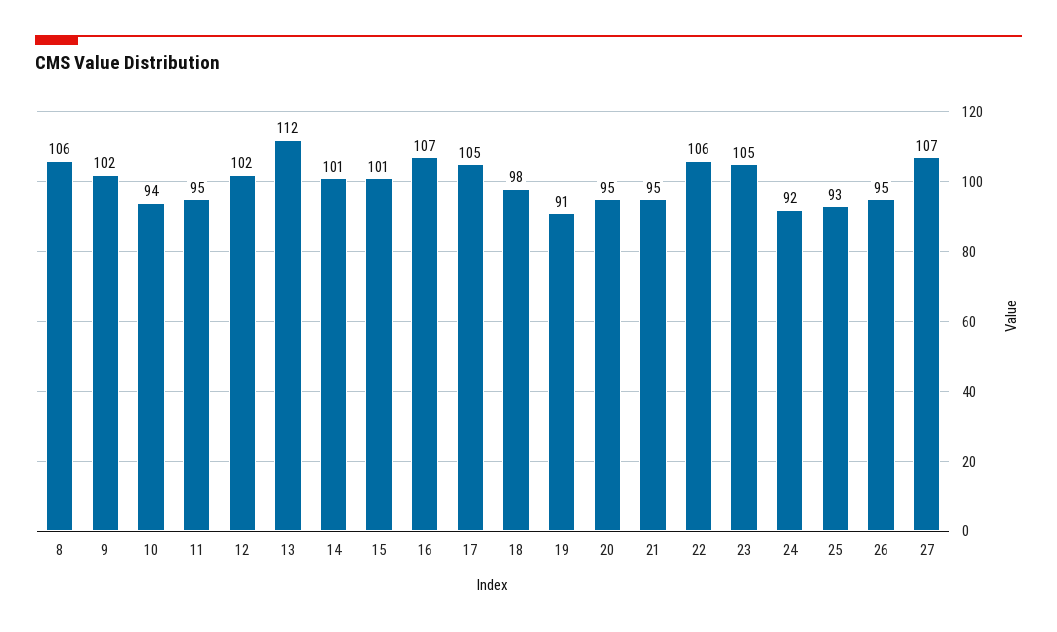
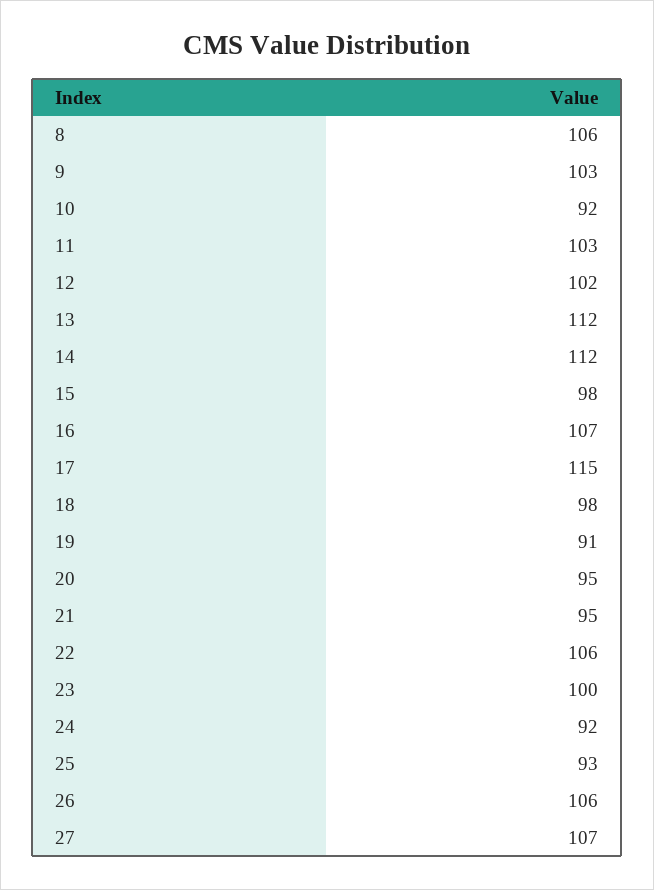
  {
    "8": 106,
-   "9": 102,
+   "9": 103,
-   "10": 94,
+   "10": 92,
-   "11": 95,
+   "11": 103,
    "12": 102,
    "13": 112,
-   "14": 101,
+   "14": 112,
-   "15": 101,
+   "15": 98,
    "16": 107,
-   "17": 105,
+   "17": 115,
    "18": 98,
    "19": 91,
    "20": 95,
    "21": 95,
    "22": 106,
-   "23": 105,
+   "23": 100,
    "24": 92,
    "25": 93,
-   "26": 95,
+   "26": 106,
    "27": 107
  }

